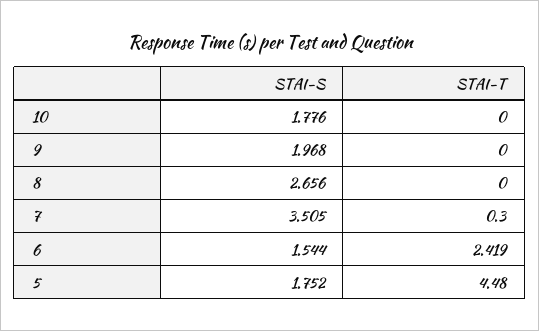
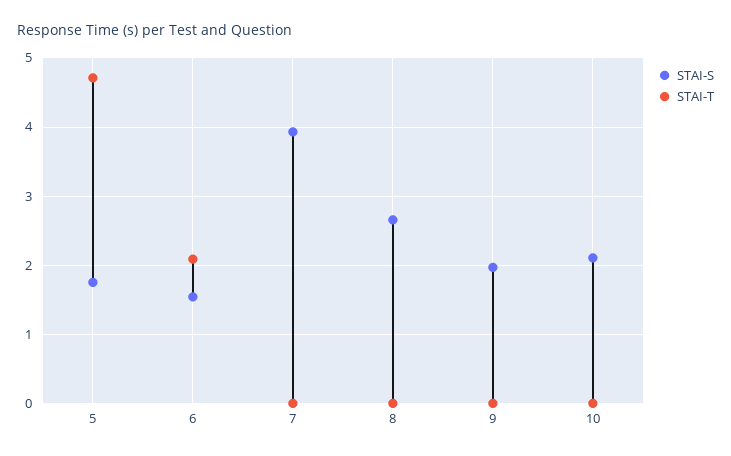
  {
    "STAI-S": {
-     "10": 1.776,
+     "10": 2.1,
      "9": 1.968,
      "8": 2.656,
-     "7": 3.505,
+     "7": 3.9,
      "6": 1.544,
      "5": 1.752
    },
    "STAI-T": {
      "10": 0,
      "9": 0,
      "8": 0,
-     "7": 0.3,
+     "7": 0,
-     "6": 2.419,
+     "6": 2.1,
-     "5": 4.48
+     "5": 4.7
    }
  }

